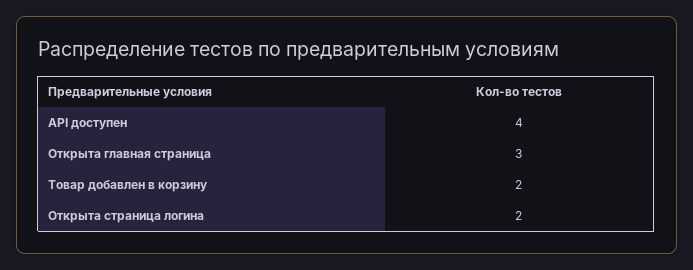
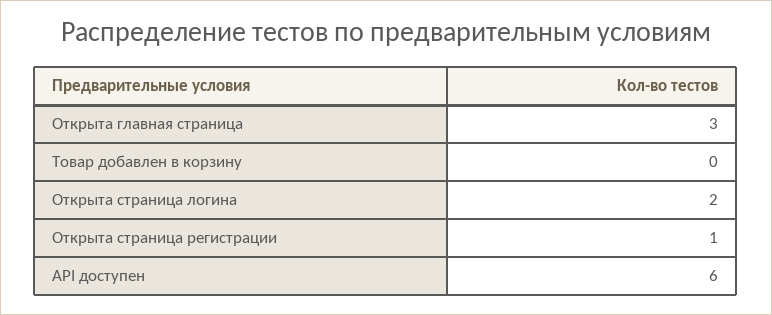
  {
-   "API доступен": 4,
+   "API доступен": 6,
    "Открыта главная страница": 3,
-   "Товар добавлен в корзину": 2,
+   "Товар добавлен в корзину": 0,
-   "Открыта страница логина": 2
+   "Открыта страница логина": 2,
+   "Открыта страница регистрации": 1
  }

